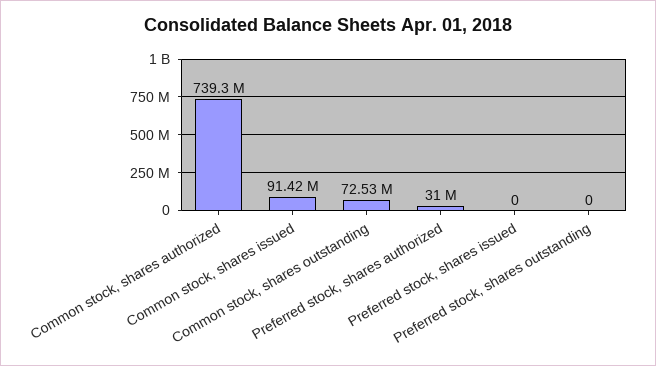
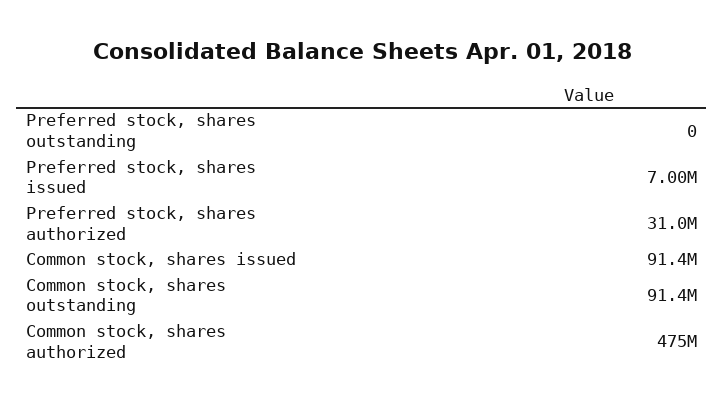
  {
-   "Common stock, shares authorized": 739300000,
+   "Common stock, shares authorized": 475000000,
    "Common stock, shares issued": 91420000,
-   "Common stock, shares outstanding": 72530000,
+   "Common stock, shares outstanding": 91400000,
    "Preferred stock, shares authorized": 31000000,
-   "Preferred stock, shares issued": 0,
+   "Preferred stock, shares issued": 7000000,
    "Preferred stock, shares outstanding": 0
  }

